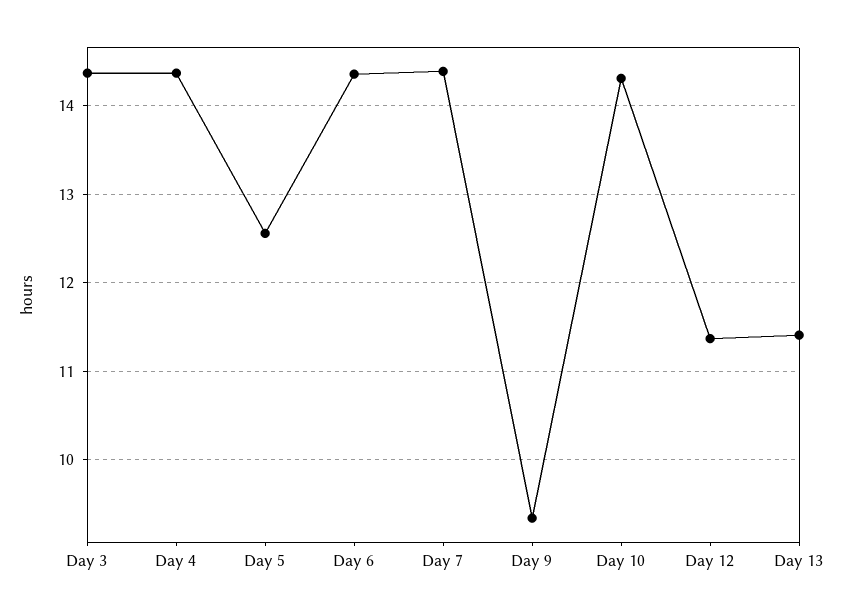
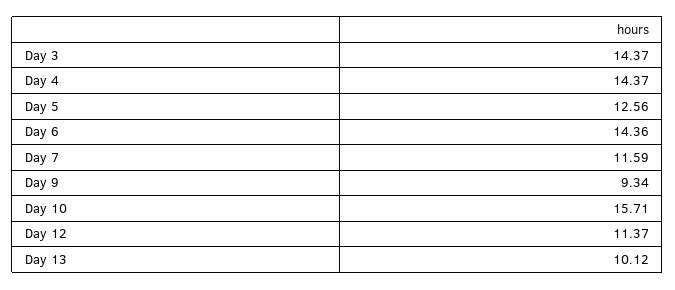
  {
    "Day 3": 14.37,
    "Day 4": 14.37,
    "Day 5": 12.56,
    "Day 6": 14.36,
-   "Day 7": 14.4,
+   "Day 7": 11.59,
    "Day 9": 9.34,
-   "Day 10": 14.3,
+   "Day 10": 15.71,
    "Day 12": 11.37,
-   "Day 13": 11.4
+   "Day 13": 10.12
  }

